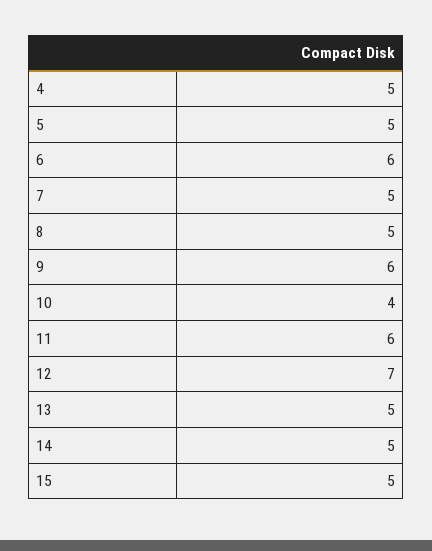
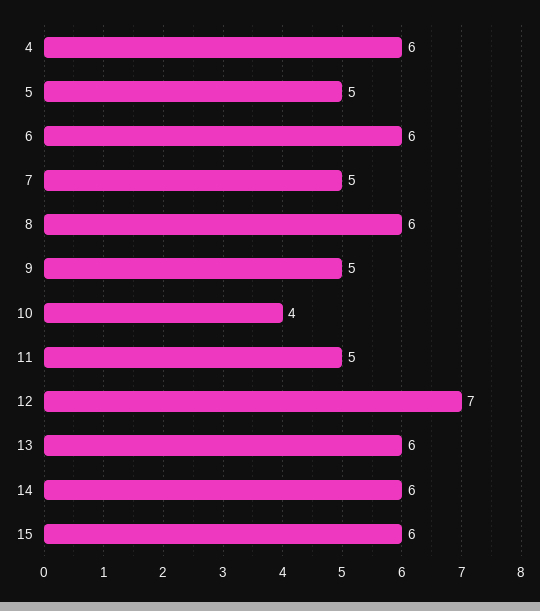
  {
-   "4": 5,
+   "4": 6,
    "5": 5,
    "6": 6,
    "7": 5,
-   "8": 5,
+   "8": 6,
-   "9": 6,
+   "9": 5,
    "10": 4,
-   "11": 6,
+   "11": 5,
    "12": 7,
-   "13": 5,
+   "13": 6,
-   "14": 5,
+   "14": 6,
-   "15": 5
+   "15": 6
  }

